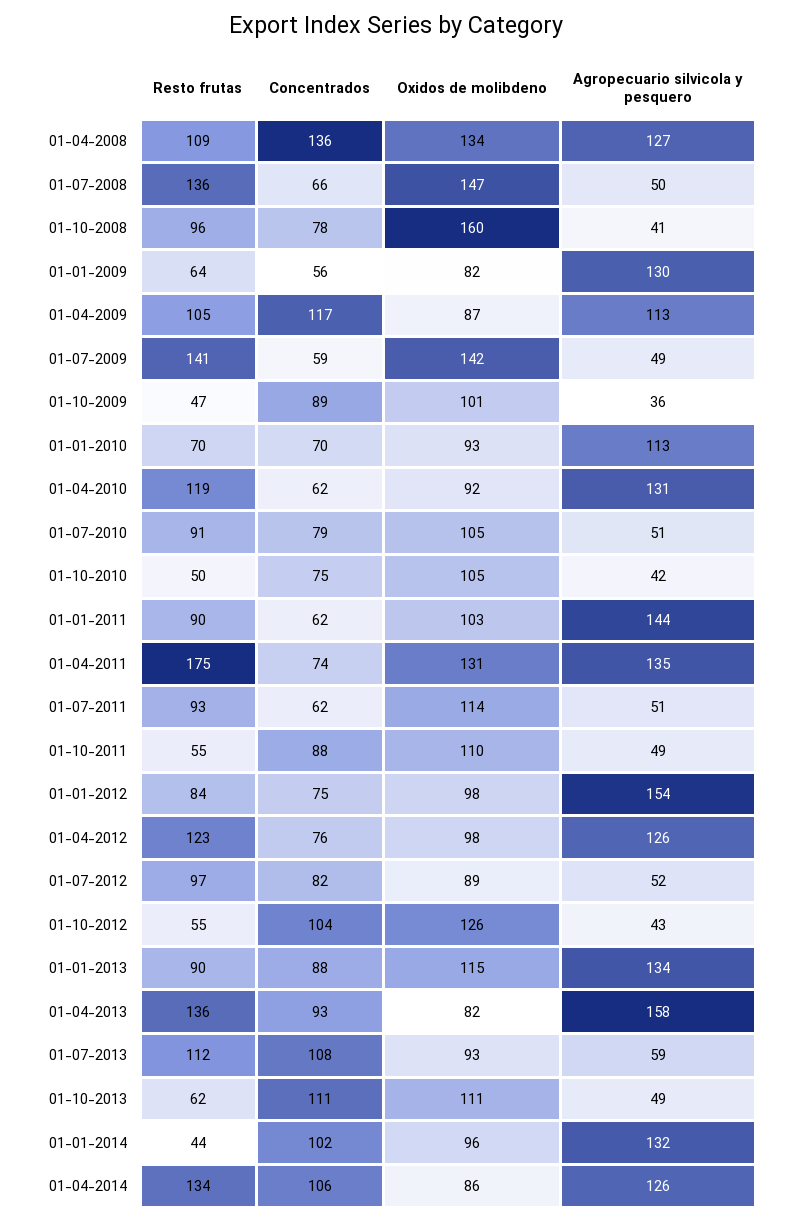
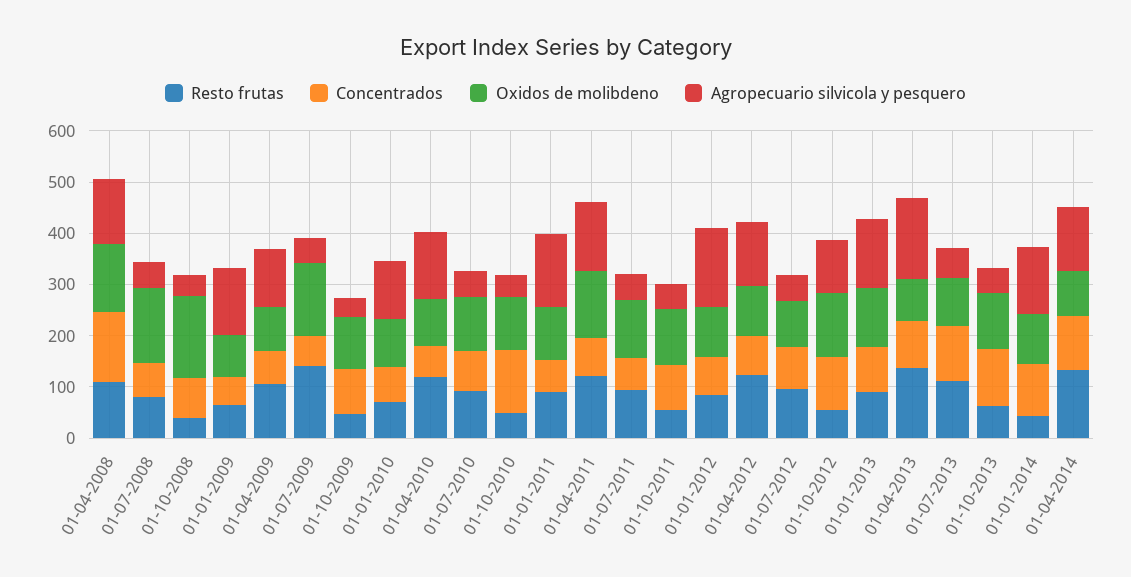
  {
    "Resto frutas": {
      "01-04-2008": 109,
-     "01-07-2008": 136,
+     "01-07-2008": 80,
-     "01-10-2008": 96,
+     "01-10-2008": 40,
      "01-01-2009": 64,
      "01-04-2009": 105,
      "01-07-2009": 141,
      "01-10-2009": 47,
      "01-01-2010": 70,
      "01-04-2010": 119,
      "01-07-2010": 91,
      "01-10-2010": 50,
      "01-01-2011": 90,
-     "01-04-2011": 175,
+     "01-04-2011": 120,
      "01-07-2011": 93,
      "01-10-2011": 55,
      "01-01-2012": 84,
      "01-04-2012": 123,
      "01-07-2012": 97,
      "01-10-2012": 55,
      "01-01-2013": 90,
      "01-04-2013": 136,
      "01-07-2013": 112,
      "01-10-2013": 62,
      "01-01-2014": 44,
      "01-04-2014": 134
    },
    "Concentrados": {
      "01-04-2008": 136,
      "01-07-2008": 66,
      "01-10-2008": 78,
      "01-01-2009": 56,
-     "01-04-2009": 117,
+     "01-04-2009": 60,
      "01-07-2009": 59,
      "01-10-2009": 89,
      "01-01-2010": 70,
      "01-04-2010": 62,
      "01-07-2010": 79,
-     "01-10-2010": 75,
+     "01-10-2010": 120,
      "01-01-2011": 62,
      "01-04-2011": 74,
      "01-07-2011": 62,
      "01-10-2011": 88,
      "01-01-2012": 75,
      "01-04-2012": 76,
      "01-07-2012": 82,
      "01-10-2012": 104,
      "01-01-2013": 88,
      "01-04-2013": 93,
      "01-07-2013": 108,
      "01-10-2013": 111,
      "01-01-2014": 102,
      "01-04-2014": 106
    },
    "Oxidos de molibdeno": {
      "01-04-2008": 134,
      "01-07-2008": 147,
      "01-10-2008": 160,
      "01-01-2009": 82,
      "01-04-2009": 87,
      "01-07-2009": 142,
      "01-10-2009": 101,
      "01-01-2010": 93,
      "01-04-2010": 92,
      "01-07-2010": 105,
      "01-10-2010": 105,
      "01-01-2011": 103,
      "01-04-2011": 131,
      "01-07-2011": 114,
      "01-10-2011": 110,
      "01-01-2012": 98,
      "01-04-2012": 98,
      "01-07-2012": 89,
      "01-10-2012": 126,
      "01-01-2013": 115,
      "01-04-2013": 82,
      "01-07-2013": 93,
      "01-10-2013": 111,
      "01-01-2014": 96,
      "01-04-2014": 86
    },
    "Agropecuario silvicola y pesquero": {
      "01-04-2008": 127,
      "01-07-2008": 50,
      "01-10-2008": 41,
      "01-01-2009": 130,
      "01-04-2009": 113,
      "01-07-2009": 49,
      "01-10-2009": 36,
      "01-01-2010": 113,
      "01-04-2010": 131,
      "01-07-2010": 51,
      "01-10-2010": 42,
      "01-01-2011": 144,
      "01-04-2011": 135,
      "01-07-2011": 51,
      "01-10-2011": 49,
      "01-01-2012": 154,
      "01-04-2012": 126,
      "01-07-2012": 52,
-     "01-10-2012": 43,
+     "01-10-2012": 100,
      "01-01-2013": 134,
      "01-04-2013": 158,
      "01-07-2013": 59,
      "01-10-2013": 49,
      "01-01-2014": 132,
      "01-04-2014": 126
    }
  }

